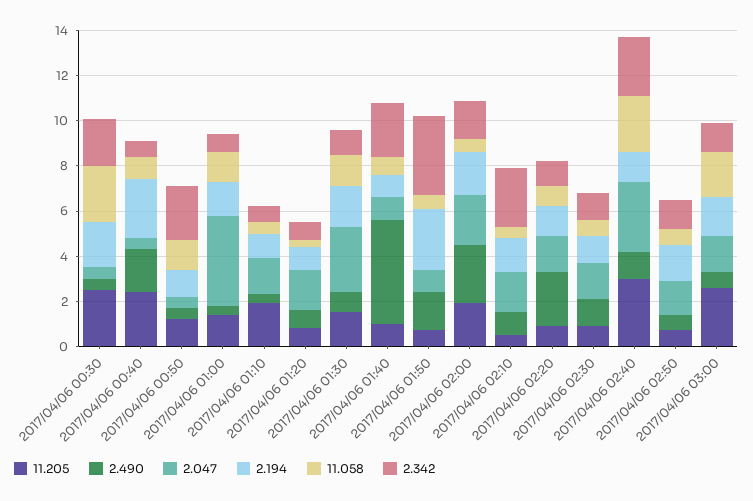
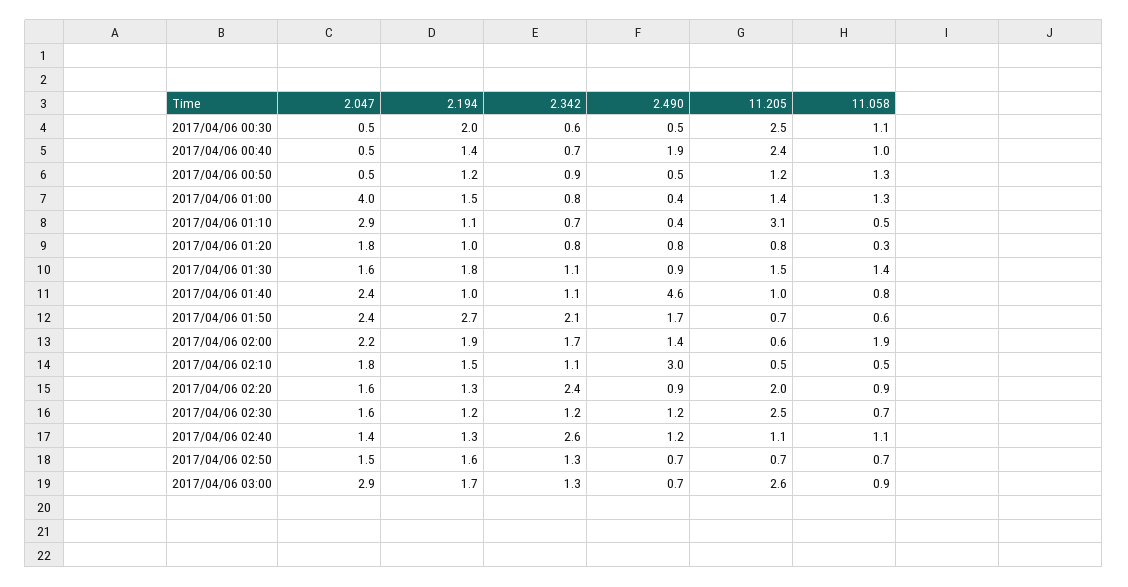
  {
    "11.205": {
      "2017/04/06 00:30": 2.5,
      "2017/04/06 00:40": 2.4,
      "2017/04/06 00:50": 1.2,
      "2017/04/06 01:00": 1.4,
-     "2017/04/06 01:10": 2,
+     "2017/04/06 01:10": 3.1,
      "2017/04/06 01:20": 0.8,
      "2017/04/06 01:30": 1.5,
      "2017/04/06 01:40": 1,
      "2017/04/06 01:50": 0.7,
-     "2017/04/06 02:00": 2,
+     "2017/04/06 02:00": 0.6,
      "2017/04/06 02:10": 0.5,
-     "2017/04/06 02:20": 1,
+     "2017/04/06 02:20": 2,
-     "2017/04/06 02:30": 1,
+     "2017/04/06 02:30": 2.5,
-     "2017/04/06 02:40": 3,
+     "2017/04/06 02:40": 1.1,
      "2017/04/06 02:50": 0.7,
      "2017/04/06 03:00": 2.6
    },
    "2.490": {
      "2017/04/06 00:30": 0.5,
      "2017/04/06 00:40": 1.9,
      "2017/04/06 00:50": 0.5,
      "2017/04/06 01:00": 0.4,
      "2017/04/06 01:10": 0.4,
      "2017/04/06 01:20": 0.8,
      "2017/04/06 01:30": 0.9,
      "2017/04/06 01:40": 4.6,
      "2017/04/06 01:50": 1.7,
-     "2017/04/06 02:00": 2.5,
+     "2017/04/06 02:00": 1.4,
-     "2017/04/06 02:10": 1,
+     "2017/04/06 02:10": 3,
-     "2017/04/06 02:20": 2.5,
+     "2017/04/06 02:20": 0.9,
      "2017/04/06 02:30": 1.2,
      "2017/04/06 02:40": 1.2,
      "2017/04/06 02:50": 0.7,
      "2017/04/06 03:00": 0.7
    },
    "2.047": {
      "2017/04/06 00:30": 0.5,
      "2017/04/06 00:40": 0.5,
      "2017/04/06 00:50": 0.5,
      "2017/04/06 01:00": 4,
-     "2017/04/06 01:10": 1.5,
+     "2017/04/06 01:10": 2.9,
      "2017/04/06 01:20": 1.8,
-     "2017/04/06 01:30": 3,
+     "2017/04/06 01:30": 1.6,
-     "2017/04/06 01:40": 1,
+     "2017/04/06 01:40": 2.4,
-     "2017/04/06 01:50": 1,
+     "2017/04/06 01:50": 2.4,
      "2017/04/06 02:00": 2.2,
      "2017/04/06 02:10": 1.8,
      "2017/04/06 02:20": 1.6,
      "2017/04/06 02:30": 1.6,
-     "2017/04/06 02:40": 3,
+     "2017/04/06 02:40": 1.4,
      "2017/04/06 02:50": 1.5,
-     "2017/04/06 03:00": 1.5
+     "2017/04/06 03:00": 2.9
    },
    "2.194": {
      "2017/04/06 00:30": 2,
-     "2017/04/06 00:40": 2.5,
+     "2017/04/06 00:40": 1.4,
      "2017/04/06 00:50": 1.2,
      "2017/04/06 01:00": 1.5,
      "2017/04/06 01:10": 1.1,
      "2017/04/06 01:20": 1,
      "2017/04/06 01:30": 1.8,
      "2017/04/06 01:40": 1,
      "2017/04/06 01:50": 2.7,
      "2017/04/06 02:00": 1.9,
      "2017/04/06 02:10": 1.5,
      "2017/04/06 02:20": 1.3,
      "2017/04/06 02:30": 1.2,
      "2017/04/06 02:40": 1.3,
      "2017/04/06 02:50": 1.6,
      "2017/04/06 03:00": 1.7
    },
    "11.058": {
-     "2017/04/06 00:30": 2.5,
+     "2017/04/06 00:30": 1.1,
      "2017/04/06 00:40": 1,
      "2017/04/06 00:50": 1.3,
      "2017/04/06 01:00": 1.3,
      "2017/04/06 01:10": 0.5,
      "2017/04/06 01:20": 0.3,
      "2017/04/06 01:30": 1.4,
      "2017/04/06 01:40": 0.8,
      "2017/04/06 01:50": 0.6,
-     "2017/04/06 02:00": 0.5,
+     "2017/04/06 02:00": 1.9,
      "2017/04/06 02:10": 0.5,
      "2017/04/06 02:20": 0.9,
      "2017/04/06 02:30": 0.7,
-     "2017/04/06 02:40": 2.5,
+     "2017/04/06 02:40": 1.1,
      "2017/04/06 02:50": 0.7,
-     "2017/04/06 03:00": 2
+     "2017/04/06 03:00": 0.9
    },
    "2.342": {
-     "2017/04/06 00:30": 2,
+     "2017/04/06 00:30": 0.6,
      "2017/04/06 00:40": 0.7,
-     "2017/04/06 00:50": 2.5,
+     "2017/04/06 00:50": 0.9,
      "2017/04/06 01:00": 0.8,
      "2017/04/06 01:10": 0.7,
      "2017/04/06 01:20": 0.8,
      "2017/04/06 01:30": 1.1,
-     "2017/04/06 01:40": 2.5,
+     "2017/04/06 01:40": 1.1,
-     "2017/04/06 01:50": 3.5,
+     "2017/04/06 01:50": 2.1,
      "2017/04/06 02:00": 1.7,
-     "2017/04/06 02:10": 2.5,
+     "2017/04/06 02:10": 1.1,
-     "2017/04/06 02:20": 1,
+     "2017/04/06 02:20": 2.4,
      "2017/04/06 02:30": 1.2,
      "2017/04/06 02:40": 2.6,
      "2017/04/06 02:50": 1.3,
      "2017/04/06 03:00": 1.3
    }
  }

